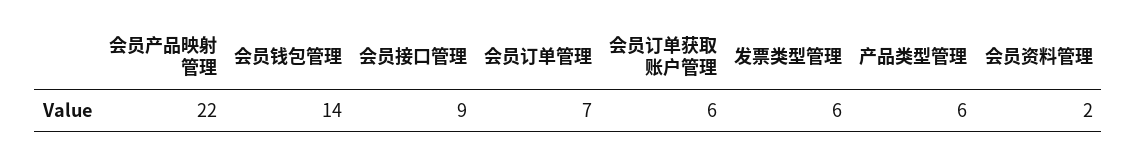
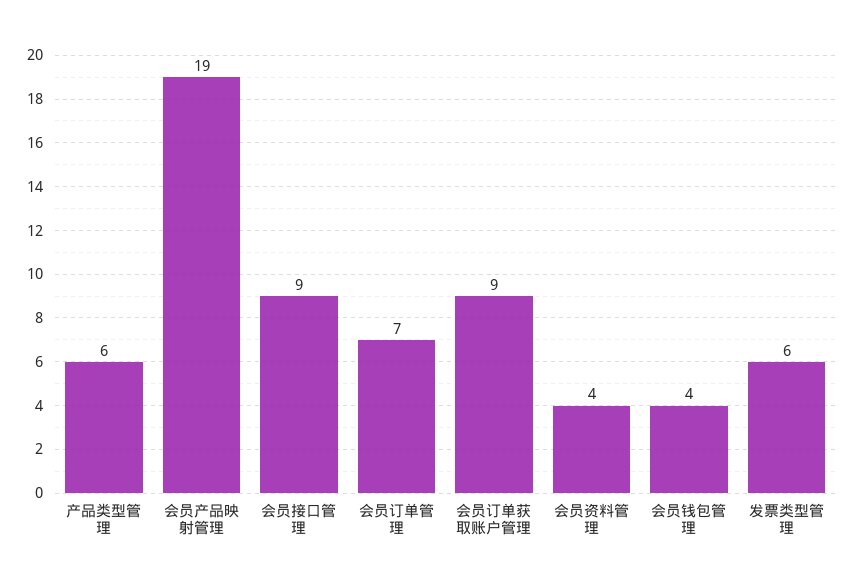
  {
-   "会员产品映射管理": 22,
+   "会员产品映射管理": 19,
-   "会员钱包管理": 14,
+   "会员钱包管理": 4,
    "会员接口管理": 9,
    "会员订单管理": 7,
-   "会员订单获取账户管理": 6,
+   "会员订单获取账户管理": 9,
    "发票类型管理": 6,
    "产品类型管理": 6,
-   "会员资料管理": 2
+   "会员资料管理": 4
  }

